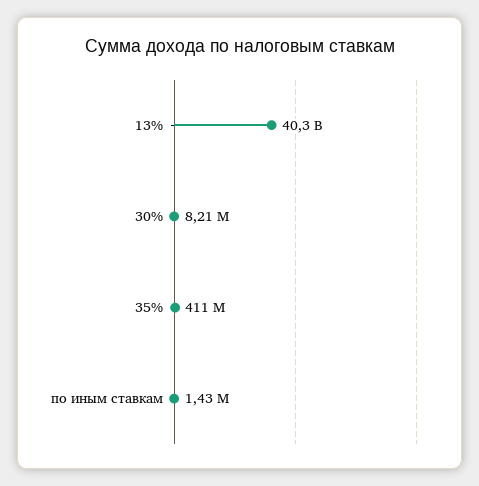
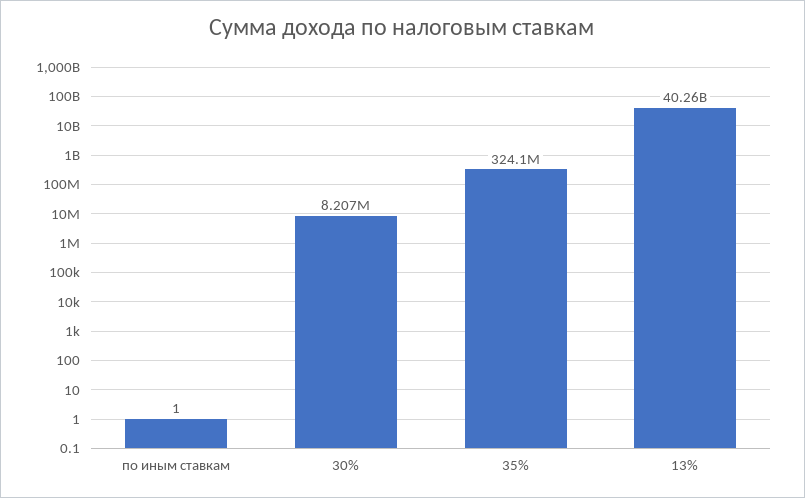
  {
    "13%": 40260000000,
    "30%": 8207000,
-   "35%": 411000000,
+   "35%": 324100000,
-   "по иным ставкам": 1430000
+   "по иным ставкам": 1
  }

